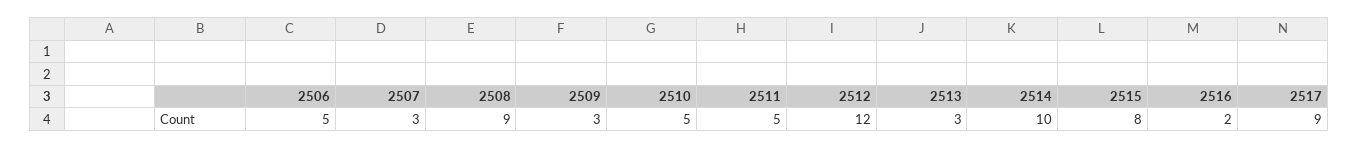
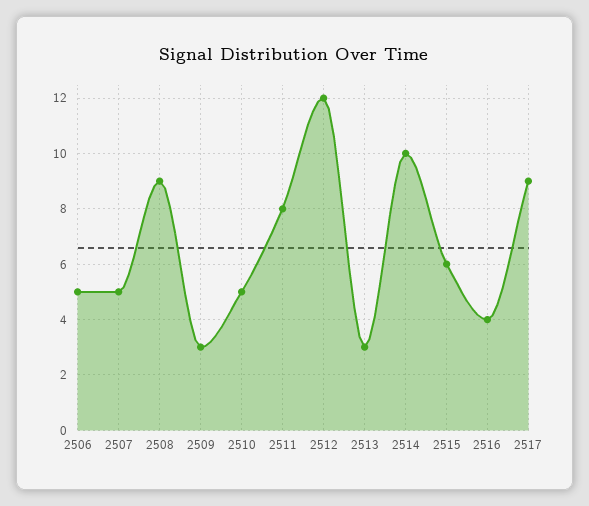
  {
    "2506": 5,
-   "2507": 3,
+   "2507": 5,
    "2508": 9,
    "2509": 3,
    "2510": 5,
-   "2511": 5,
+   "2511": 8,
    "2512": 12,
    "2513": 3,
    "2514": 10,
-   "2515": 8,
+   "2515": 6,
-   "2516": 2,
+   "2516": 4,
    "2517": 9
  }

